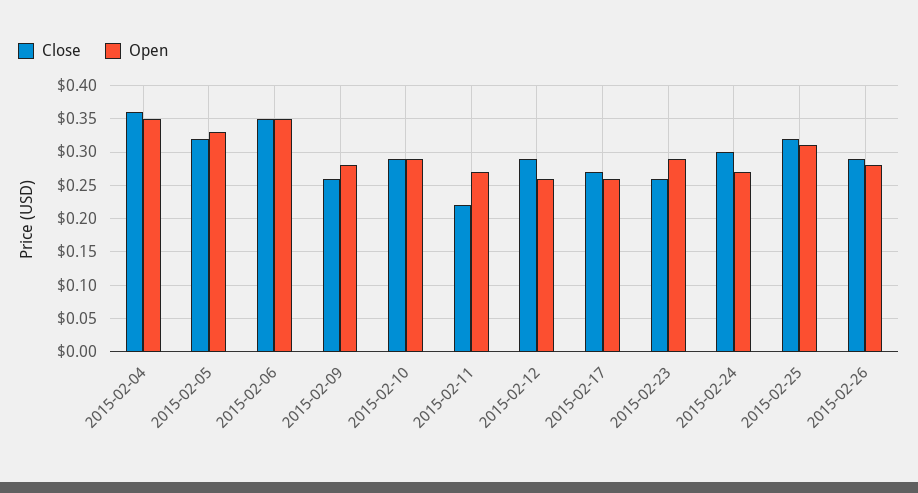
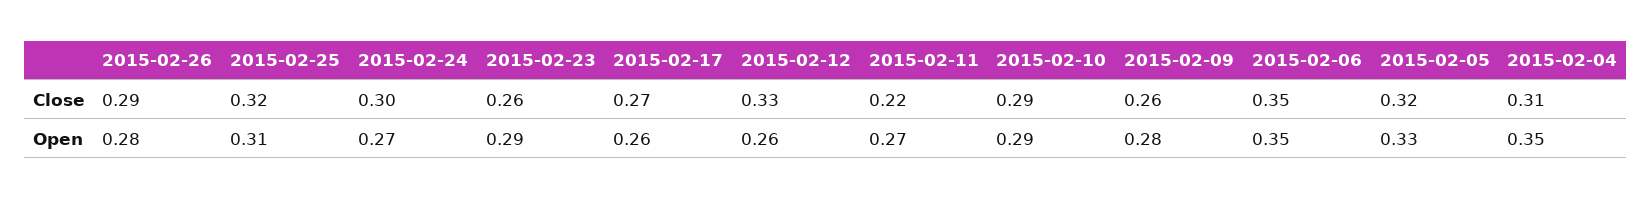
  {
    "Close": {
-     "2015-02-04": 0.36,
+     "2015-02-04": 0.31,
      "2015-02-05": 0.32,
      "2015-02-06": 0.35,
      "2015-02-09": 0.26,
      "2015-02-10": 0.29,
      "2015-02-11": 0.22,
-     "2015-02-12": 0.29,
+     "2015-02-12": 0.33,
      "2015-02-17": 0.27,
      "2015-02-23": 0.26,
      "2015-02-24": 0.3,
      "2015-02-25": 0.32,
      "2015-02-26": 0.29
    },
    "Open": {
      "2015-02-04": 0.35,
      "2015-02-05": 0.33,
      "2015-02-06": 0.35,
      "2015-02-09": 0.28,
      "2015-02-10": 0.29,
      "2015-02-11": 0.27,
      "2015-02-12": 0.26,
      "2015-02-17": 0.26,
      "2015-02-23": 0.29,
      "2015-02-24": 0.27,
      "2015-02-25": 0.31,
      "2015-02-26": 0.28
    }
  }

